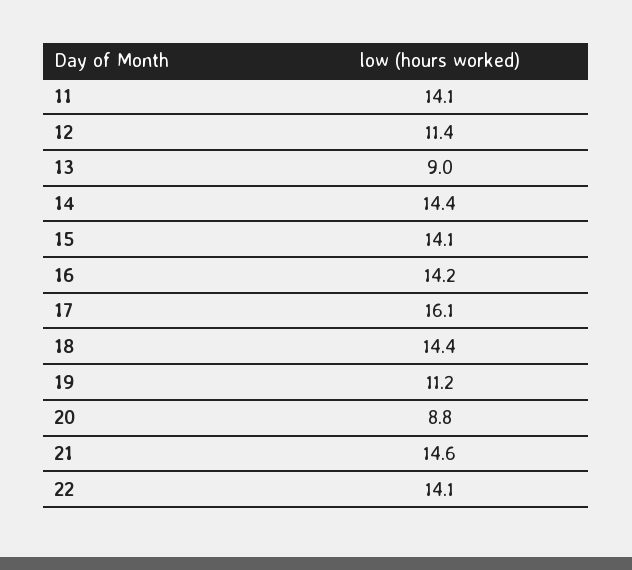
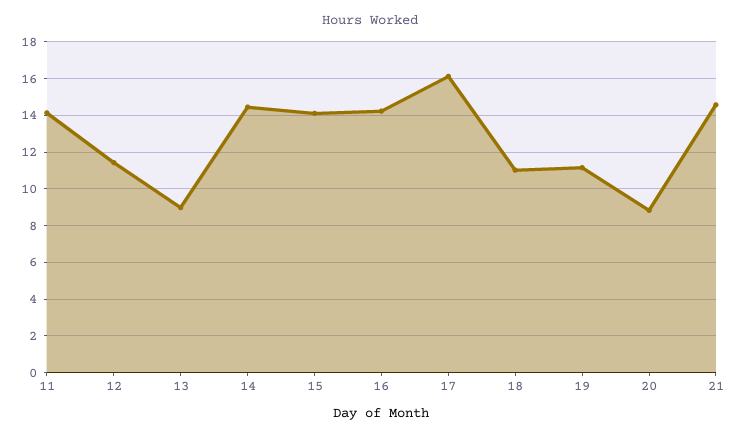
  {
    "11": 14.1,
    "12": 11.4,
    "13": 9,
    "14": 14.4,
    "15": 14.1,
    "16": 14.2,
    "17": 16.1,
-   "18": 14.4,
+   "18": 11,
    "19": 11.2,
    "20": 8.8,
-   "21": 14.6,
+   "21": 14.6
-   "22": 14.1
  }

